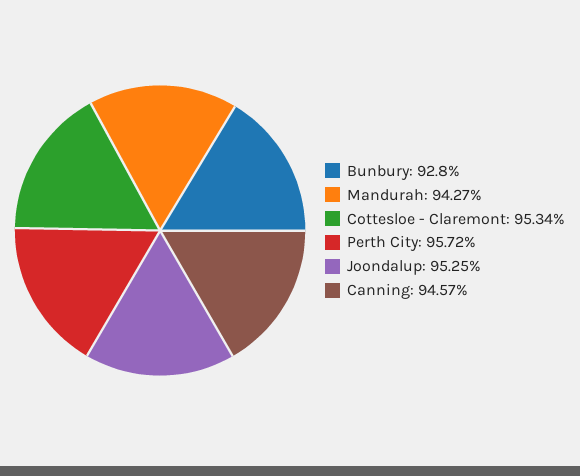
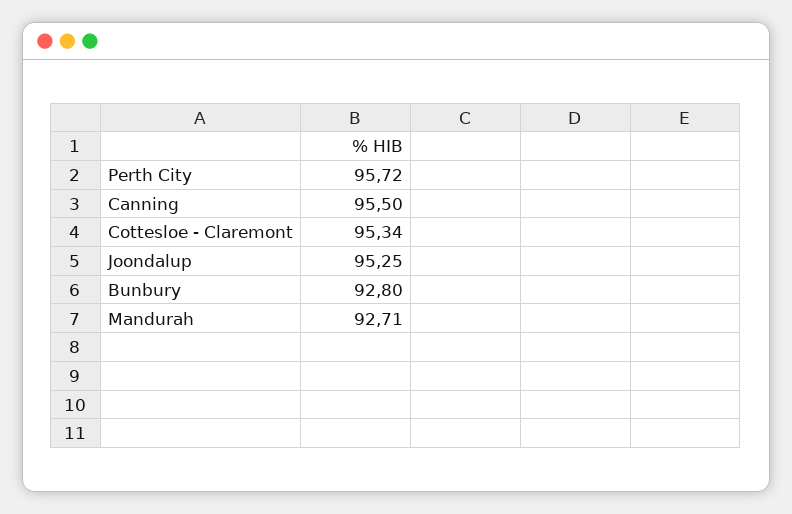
  {
    "Bunbury": 92.8,
-   "Mandurah": 94.27,
+   "Mandurah": 92.71,
    "Cottesloe - Claremont": 95.34,
    "Perth City": 95.72,
    "Joondalup": 95.25,
-   "Canning": 94.57
+   "Canning": 95.5
  }

